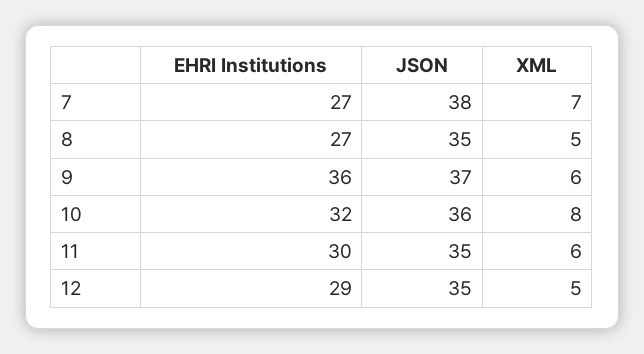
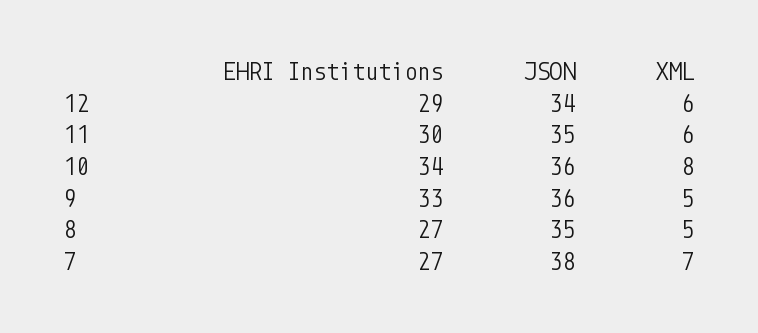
  {
    "EHRI Institutions": {
      "7": 27,
      "8": 27,
-     "9": 36,
+     "9": 33,
-     "10": 32,
+     "10": 34,
      "11": 30,
      "12": 29
    },
    "JSON": {
      "7": 38,
      "8": 35,
-     "9": 37,
+     "9": 36,
      "10": 36,
      "11": 35,
-     "12": 35
+     "12": 34
    },
    "XML": {
      "7": 7,
      "8": 5,
-     "9": 6,
+     "9": 5,
      "10": 8,
      "11": 6,
-     "12": 5
+     "12": 6
    }
  }

